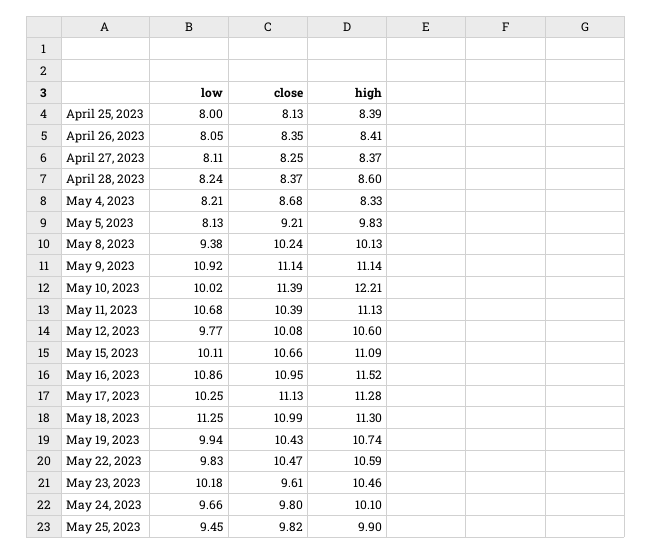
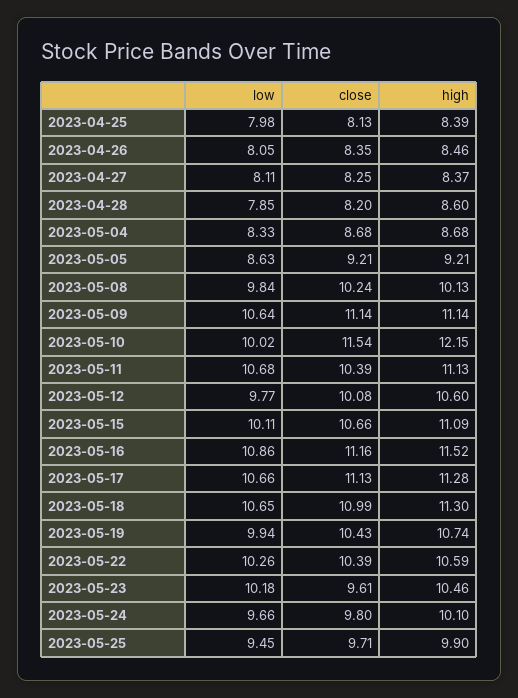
  {
    "low": {
-     "April 25, 2023": 8,
+     "April 25, 2023": 7.98,
      "April 26, 2023": 8.05,
      "April 27, 2023": 8.11,
-     "April 28, 2023": 8.24,
+     "April 28, 2023": 7.85,
-     "May 4, 2023": 8.21,
+     "May 4, 2023": 8.33,
-     "May 5, 2023": 8.13,
+     "May 5, 2023": 8.63,
-     "May 8, 2023": 9.38,
+     "May 8, 2023": 9.84,
-     "May 9, 2023": 10.92,
+     "May 9, 2023": 10.64,
      "May 10, 2023": 10.02,
      "May 11, 2023": 10.68,
      "May 12, 2023": 9.77,
      "May 15, 2023": 10.11,
      "May 16, 2023": 10.86,
-     "May 17, 2023": 10.25,
+     "May 17, 2023": 10.66,
-     "May 18, 2023": 11.25,
+     "May 18, 2023": 10.65,
      "May 19, 2023": 9.94,
-     "May 22, 2023": 9.83,
+     "May 22, 2023": 10.26,
      "May 23, 2023": 10.18,
      "May 24, 2023": 9.66,
      "May 25, 2023": 9.45
    },
    "close": {
      "April 25, 2023": 8.13,
      "April 26, 2023": 8.35,
      "April 27, 2023": 8.25,
-     "April 28, 2023": 8.37,
+     "April 28, 2023": 8.2,
      "May 4, 2023": 8.68,
      "May 5, 2023": 9.21,
      "May 8, 2023": 10.24,
      "May 9, 2023": 11.14,
-     "May 10, 2023": 11.39,
+     "May 10, 2023": 11.54,
      "May 11, 2023": 10.39,
      "May 12, 2023": 10.08,
      "May 15, 2023": 10.66,
-     "May 16, 2023": 10.95,
+     "May 16, 2023": 11.16,
      "May 17, 2023": 11.13,
      "May 18, 2023": 10.99,
      "May 19, 2023": 10.43,
-     "May 22, 2023": 10.47,
+     "May 22, 2023": 10.39,
      "May 23, 2023": 9.61,
      "May 24, 2023": 9.8,
-     "May 25, 2023": 9.82
+     "May 25, 2023": 9.71
    },
    "high": {
      "April 25, 2023": 8.39,
-     "April 26, 2023": 8.41,
+     "April 26, 2023": 8.46,
      "April 27, 2023": 8.37,
      "April 28, 2023": 8.6,
-     "May 4, 2023": 8.33,
+     "May 4, 2023": 8.68,
-     "May 5, 2023": 9.83,
+     "May 5, 2023": 9.21,
      "May 8, 2023": 10.13,
      "May 9, 2023": 11.14,
-     "May 10, 2023": 12.21,
+     "May 10, 2023": 12.15,
      "May 11, 2023": 11.13,
      "May 12, 2023": 10.6,
      "May 15, 2023": 11.09,
      "May 16, 2023": 11.52,
      "May 17, 2023": 11.28,
      "May 18, 2023": 11.3,
      "May 19, 2023": 10.74,
      "May 22, 2023": 10.59,
      "May 23, 2023": 10.46,
      "May 24, 2023": 10.1,
      "May 25, 2023": 9.9
    }
  }

